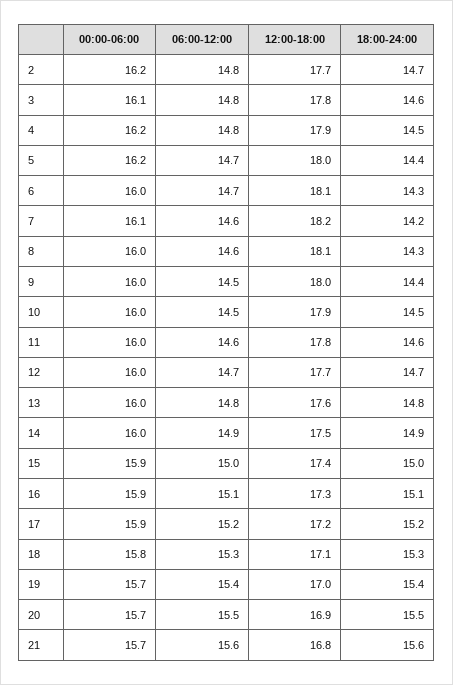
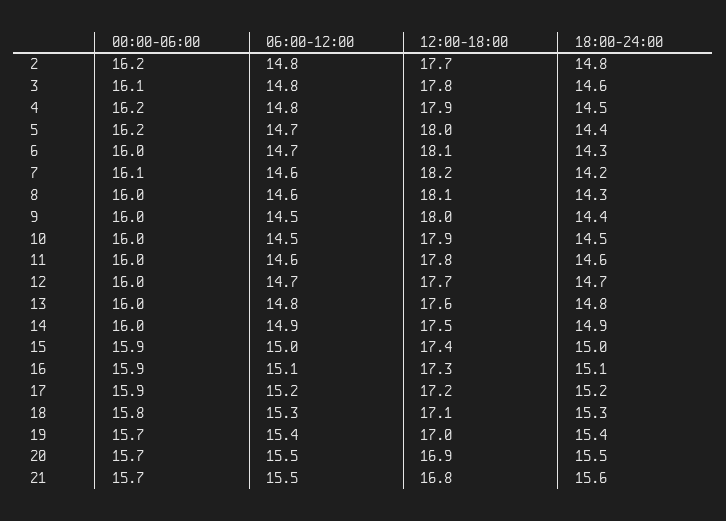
  {
    "00:00-06:00": {
      "2": 16.2,
      "3": 16.1,
      "4": 16.2,
      "5": 16.2,
      "6": 16,
      "7": 16.1,
      "8": 16,
      "9": 16,
      "10": 16,
      "11": 16,
      "12": 16,
      "13": 16,
      "14": 16,
      "15": 15.9,
      "16": 15.9,
      "17": 15.9,
      "18": 15.8,
      "19": 15.7,
      "20": 15.7,
      "21": 15.7
    },
    "06:00-12:00": {
      "2": 14.8,
      "3": 14.8,
      "4": 14.8,
      "5": 14.7,
      "6": 14.7,
      "7": 14.6,
      "8": 14.6,
      "9": 14.5,
      "10": 14.5,
      "11": 14.6,
      "12": 14.7,
      "13": 14.8,
      "14": 14.9,
      "15": 15,
      "16": 15.1,
      "17": 15.2,
      "18": 15.3,
      "19": 15.4,
      "20": 15.5,
-     "21": 15.6
+     "21": 15.5
    },
    "12:00-18:00": {
      "2": 17.7,
      "3": 17.8,
      "4": 17.9,
      "5": 18,
      "6": 18.1,
      "7": 18.2,
      "8": 18.1,
      "9": 18,
      "10": 17.9,
      "11": 17.8,
      "12": 17.7,
      "13": 17.6,
      "14": 17.5,
      "15": 17.4,
      "16": 17.3,
      "17": 17.2,
      "18": 17.1,
      "19": 17,
      "20": 16.9,
      "21": 16.8
    },
    "18:00-24:00": {
-     "2": 14.7,
+     "2": 14.8,
      "3": 14.6,
      "4": 14.5,
      "5": 14.4,
      "6": 14.3,
      "7": 14.2,
      "8": 14.3,
      "9": 14.4,
      "10": 14.5,
      "11": 14.6,
      "12": 14.7,
      "13": 14.8,
      "14": 14.9,
      "15": 15,
      "16": 15.1,
      "17": 15.2,
      "18": 15.3,
      "19": 15.4,
      "20": 15.5,
      "21": 15.6
    }
  }

